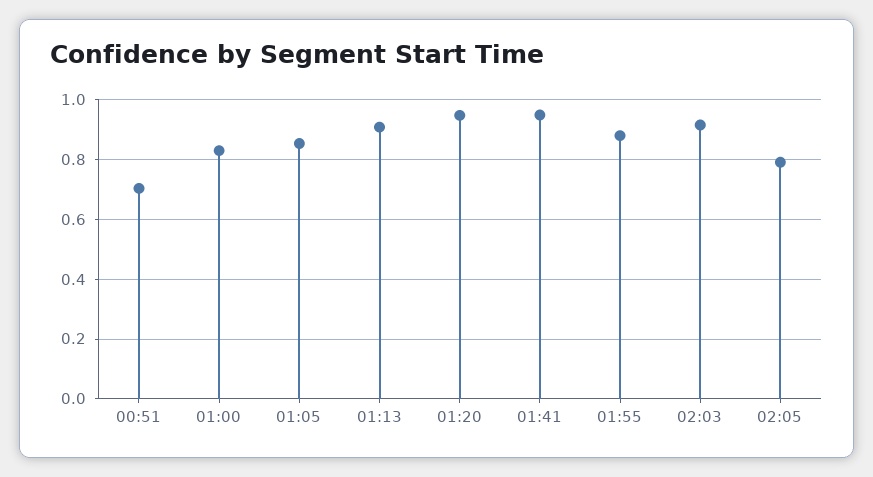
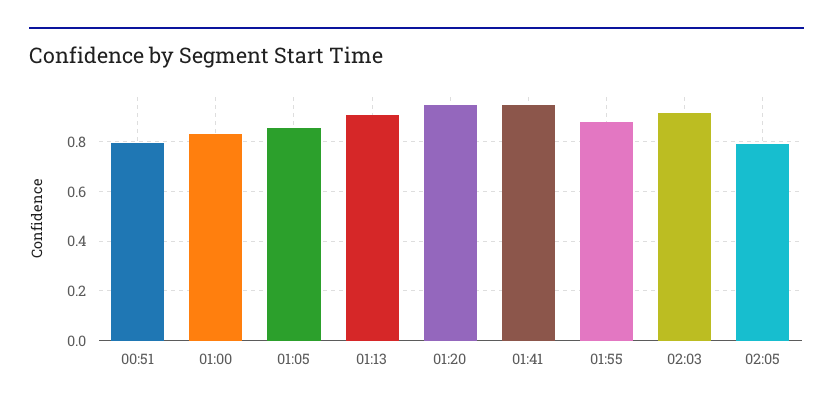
  {
-   "00:51": 0.7,
+   "00:51": 0.8,
    "01:00": 0.825,
    "01:05": 0.85,
    "01:13": 0.9,
    "01:20": 0.95,
    "01:41": 0.95,
    "01:55": 0.875,
    "02:03": 0.925,
    "02:05": 0.8
  }

